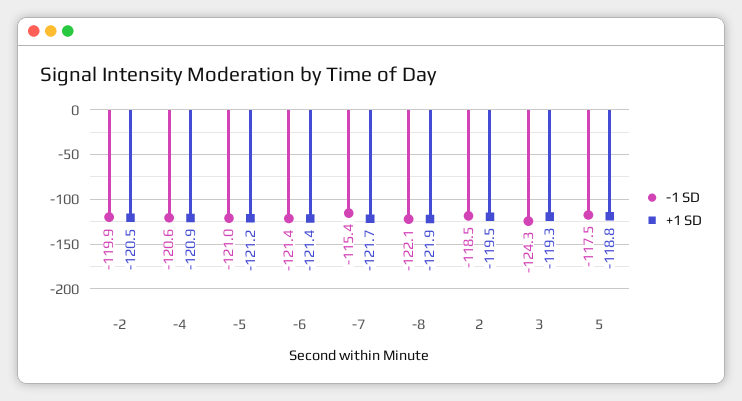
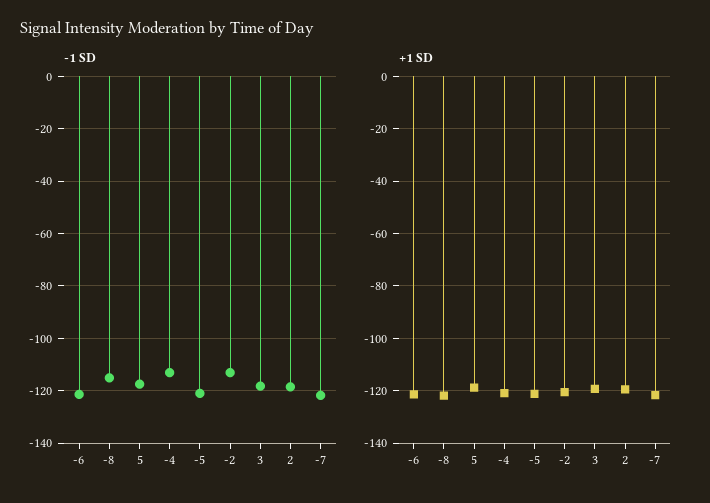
  {
    "-1 SD": {
-     "-2": -119.9,
+     "-2": -112.5,
-     "-4": -120.6,
+     "-4": -112.5,
      "-5": -121,
      "-6": -121.4,
-     "-7": -115.4,
+     "-7": -122.5,
-     "-8": -122.1,
+     "-8": -115,
      "2": -118.5,
-     "3": -124.3,
+     "3": -117.5,
      "5": -117.5
    },
    "+1 SD": {
      "-2": -120.5,
      "-4": -120.9,
      "-5": -121.2,
      "-6": -121.4,
      "-7": -121.7,
      "-8": -121.9,
      "2": -119.5,
      "3": -119.3,
      "5": -118.8
    }
  }

